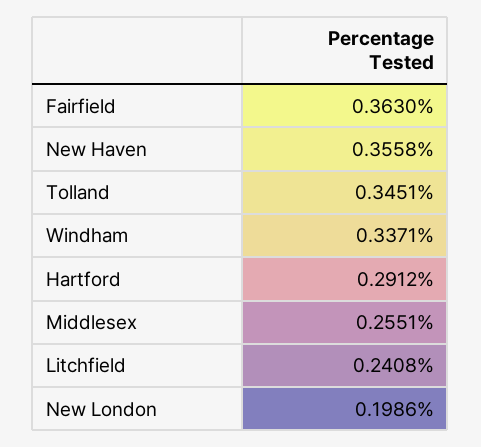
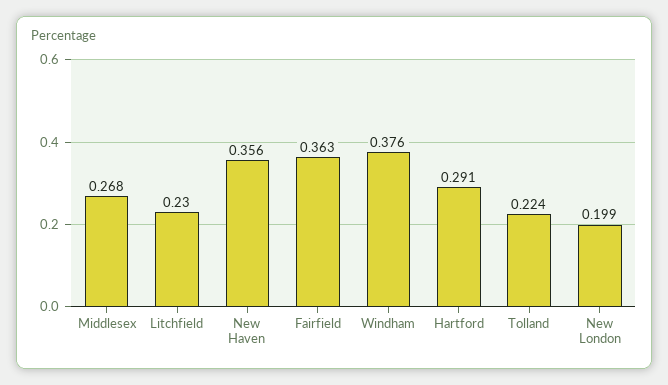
  {
    "Fairfield": 0.363,
    "New Haven": 0.3558,
-   "Tolland": 0.3451,
+   "Tolland": 0.224,
-   "Windham": 0.3371,
+   "Windham": 0.376,
    "Hartford": 0.2912,
-   "Middlesex": 0.2551,
+   "Middlesex": 0.268,
-   "Litchfield": 0.2408,
+   "Litchfield": 0.23,
    "New London": 0.1986
  }

